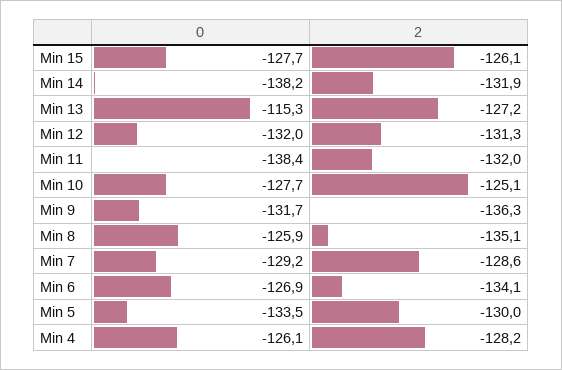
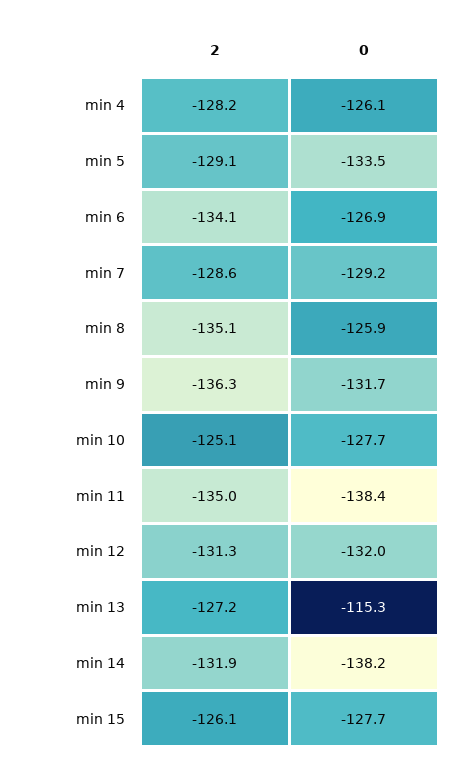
  {
    "0": {
      "Min 15": -127.7,
      "Min 14": -138.2,
      "Min 13": -115.3,
      "Min 12": -132,
      "Min 11": -138.4,
      "Min 10": -127.7,
      "Min 9": -131.7,
      "Min 8": -125.9,
      "Min 7": -129.2,
      "Min 6": -126.9,
      "Min 5": -133.5,
      "Min 4": -126.1
    },
    "2": {
      "Min 15": -126.1,
      "Min 14": -131.9,
      "Min 13": -127.2,
      "Min 12": -131.3,
-     "Min 11": -132,
+     "Min 11": -135,
      "Min 10": -125.1,
      "Min 9": -136.3,
      "Min 8": -135.1,
      "Min 7": -128.6,
      "Min 6": -134.1,
-     "Min 5": -130,
+     "Min 5": -129.1,
      "Min 4": -128.2
    }
  }

